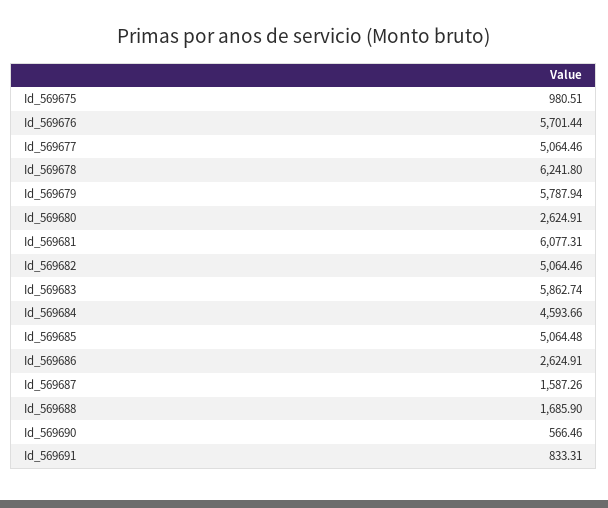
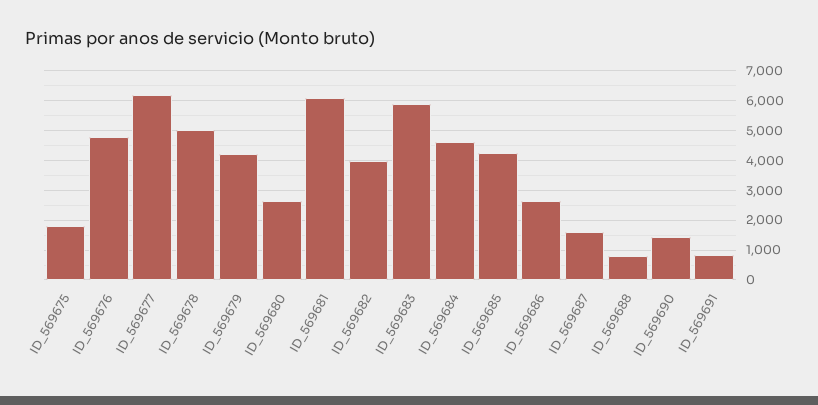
  {
-   "Id_569675": 980.51,
+   "Id_569675": 1750,
-   "Id_569676": 5701.44,
+   "Id_569676": 4750,
-   "Id_569677": 5064.46,
+   "Id_569677": 6250,
-   "Id_569678": 6241.8,
+   "Id_569678": 5000,
-   "Id_569679": 5787.94,
+   "Id_569679": 4250,
    "Id_569680": 2624.91,
    "Id_569681": 6077.31,
-   "Id_569682": 5064.46,
+   "Id_569682": 4000,
    "Id_569683": 5862.74,
    "Id_569684": 4593.66,
-   "Id_569685": 5064.48,
+   "Id_569685": 4250,
    "Id_569686": 2624.91,
    "Id_569687": 1587.26,
-   "Id_569688": 1685.9,
+   "Id_569688": 750,
-   "Id_569690": 566.46,
+   "Id_569690": 1500,
    "Id_569691": 833.31
  }

